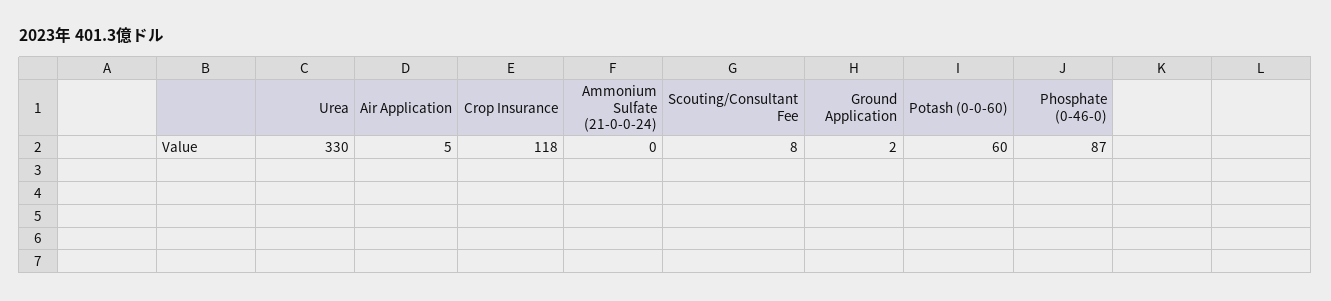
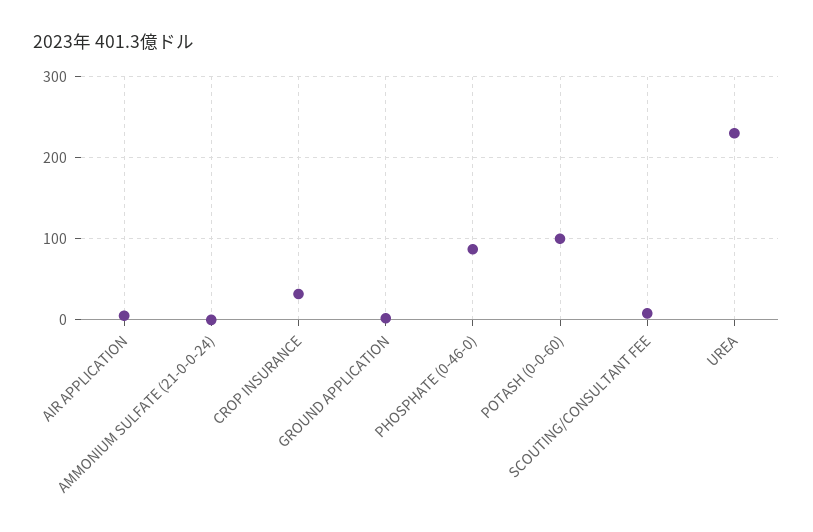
  {
-   "Urea": 330,
+   "Urea": 230,
    "Air Application": 5,
-   "Crop Insurance": 118,
+   "Crop Insurance": 30,
    "Ammonium Sulfate (21-0-0-24)": 0,
    "Scouting/Consultant Fee": 8,
    "Ground Application": 2,
-   "Potash (0-0-60)": 60,
+   "Potash (0-0-60)": 100,
    "Phosphate (0-46-0)": 87
  }

